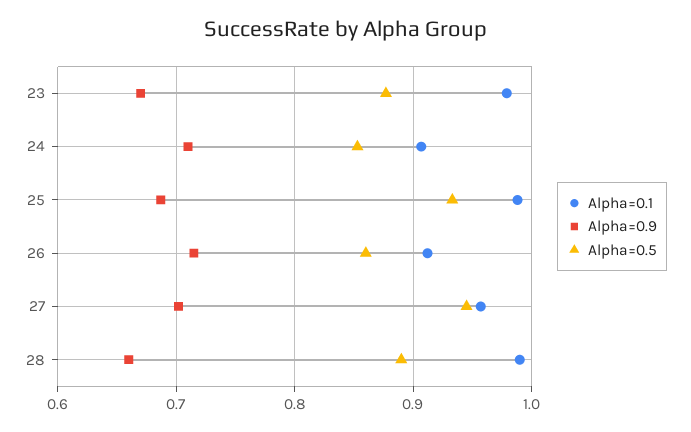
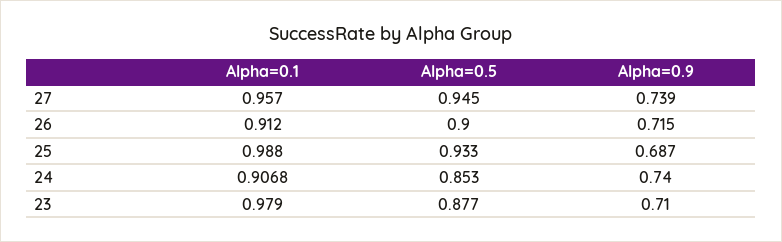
  {
    "Alpha=0.1": {
      "23": 0.979,
      "24": 0.9068,
      "25": 0.988,
      "26": 0.912,
-     "27": 0.957,
+     "27": 0.957
-     "28": 0.99
    },
    "Alpha=0.9": {
-     "23": 0.67,
+     "23": 0.71,
-     "24": 0.71,
+     "24": 0.74,
      "25": 0.687,
      "26": 0.715,
-     "27": 0.7,
+     "27": 0.739
-     "28": 0.66
    },
    "Alpha=0.5": {
      "23": 0.877,
      "24": 0.853,
      "25": 0.933,
-     "26": 0.86,
+     "26": 0.9,
-     "27": 0.945,
+     "27": 0.945
-     "28": 0.89
    }
  }

